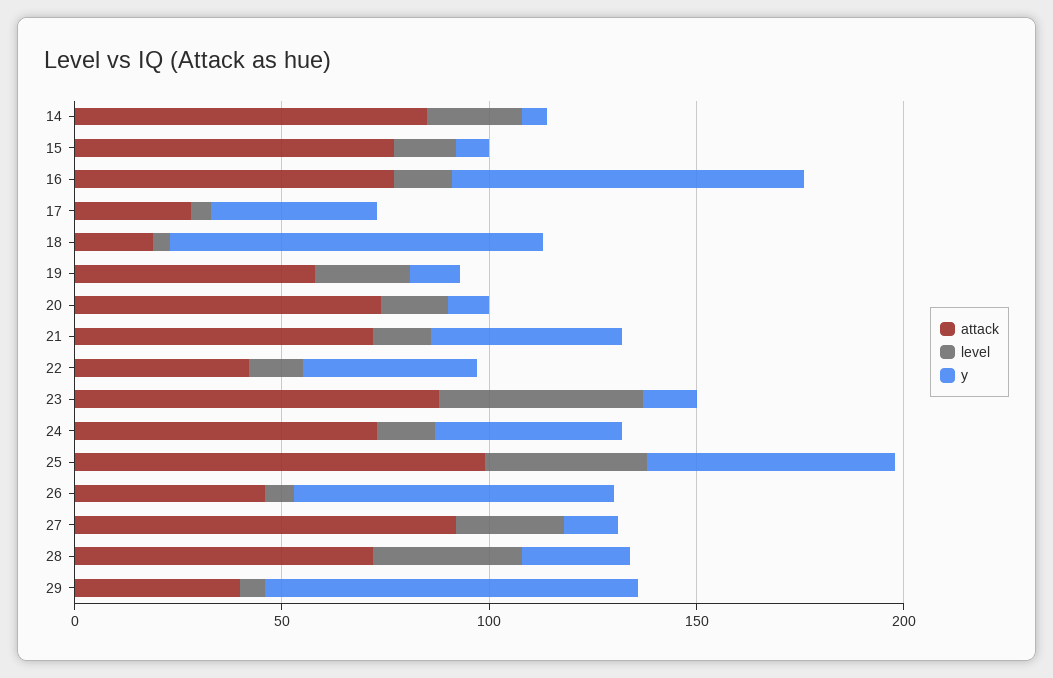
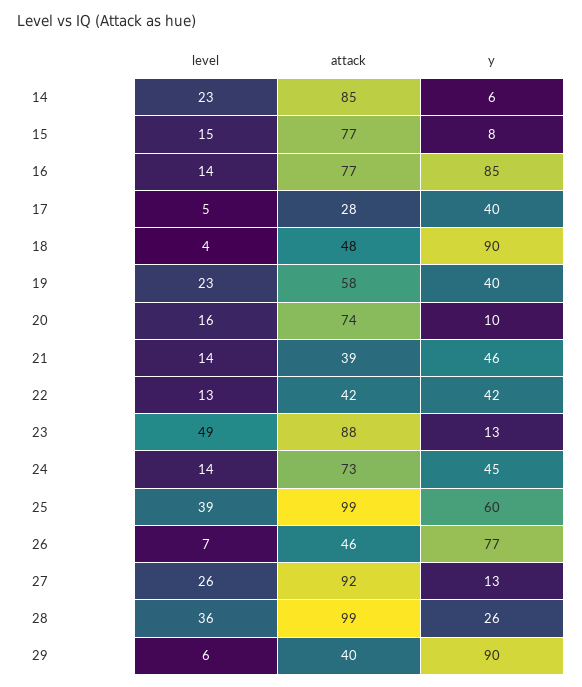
  {
    "attack": {
      "14": 85,
      "15": 77,
      "16": 77,
      "17": 28,
-     "18": 20,
+     "18": 48,
      "19": 58,
      "20": 74,
-     "21": 70,
+     "21": 39,
      "22": 42,
      "23": 88,
      "24": 73,
      "25": 99,
      "26": 46,
      "27": 92,
-     "28": 70,
+     "28": 99,
      "29": 40
    },
    "level": {
      "14": 23,
      "15": 15,
      "16": 14,
      "17": 5,
      "18": 4,
      "19": 23,
      "20": 16,
      "21": 14,
      "22": 13,
      "23": 49,
      "24": 14,
      "25": 39,
      "26": 7,
      "27": 26,
      "28": 36,
      "29": 6
    },
    "y": {
      "14": 6,
      "15": 8,
      "16": 85,
      "17": 40,
      "18": 90,
-     "19": 10,
+     "19": 40,
      "20": 10,
      "21": 46,
      "22": 42,
      "23": 13,
      "24": 45,
      "25": 60,
      "26": 77,
      "27": 13,
      "28": 26,
      "29": 90
    }
  }

